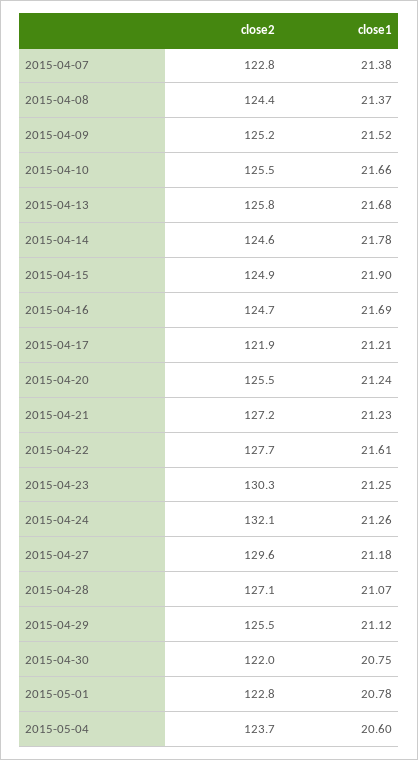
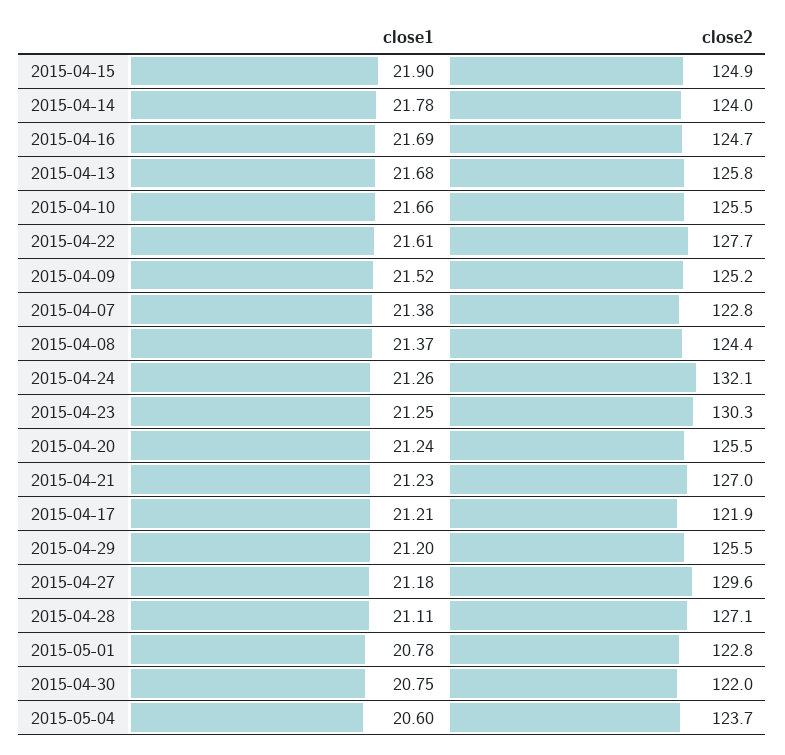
  {
    "close2": {
      "2015-04-07": 122.8,
      "2015-04-08": 124.4,
      "2015-04-09": 125.2,
      "2015-04-10": 125.5,
      "2015-04-13": 125.8,
-     "2015-04-14": 124.6,
+     "2015-04-14": 124,
      "2015-04-15": 124.9,
      "2015-04-16": 124.7,
      "2015-04-17": 121.9,
      "2015-04-20": 125.5,
-     "2015-04-21": 127.2,
+     "2015-04-21": 127,
      "2015-04-22": 127.7,
      "2015-04-23": 130.3,
      "2015-04-24": 132.1,
      "2015-04-27": 129.6,
      "2015-04-28": 127.1,
      "2015-04-29": 125.5,
      "2015-04-30": 122,
      "2015-05-01": 122.8,
      "2015-05-04": 123.7
    },
    "close1": {
      "2015-04-07": 21.38,
      "2015-04-08": 21.37,
      "2015-04-09": 21.52,
      "2015-04-10": 21.66,
      "2015-04-13": 21.68,
      "2015-04-14": 21.78,
      "2015-04-15": 21.9,
      "2015-04-16": 21.69,
      "2015-04-17": 21.21,
      "2015-04-20": 21.24,
      "2015-04-21": 21.23,
      "2015-04-22": 21.61,
      "2015-04-23": 21.25,
      "2015-04-24": 21.26,
      "2015-04-27": 21.18,
-     "2015-04-28": 21.07,
+     "2015-04-28": 21.11,
-     "2015-04-29": 21.12,
+     "2015-04-29": 21.2,
      "2015-04-30": 20.75,
      "2015-05-01": 20.78,
      "2015-05-04": 20.6
    }
  }

